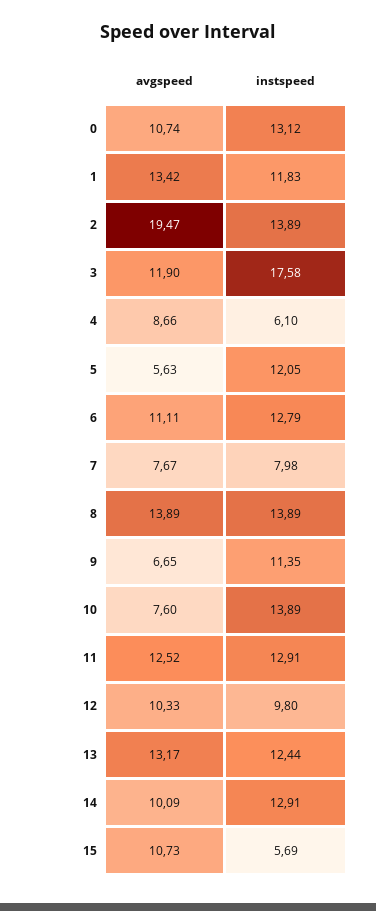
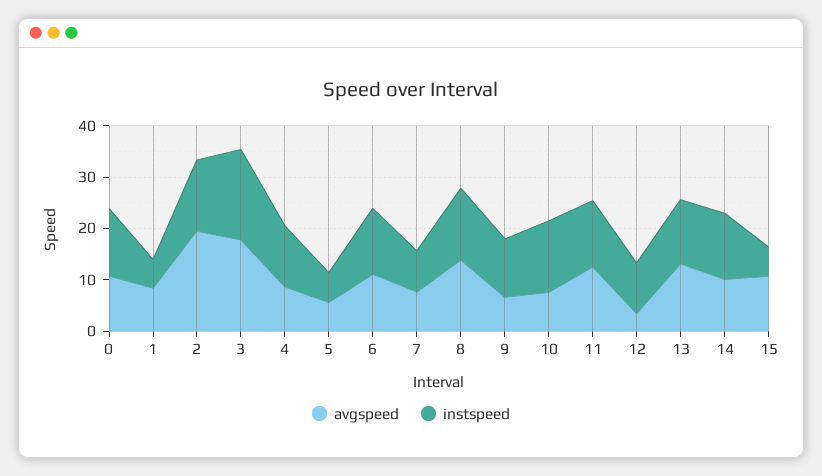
  {
    "avgspeed": {
      "0": 10.74,
-     "1": 13.42,
+     "1": 8,
      "2": 19.47,
-     "3": 11.9,
+     "3": 18,
      "4": 8.66,
      "5": 5.63,
      "6": 11.11,
      "7": 7.67,
      "8": 13.89,
      "9": 6.65,
      "10": 7.6,
      "11": 12.52,
-     "12": 10.33,
+     "12": 4,
      "13": 13.17,
      "14": 10.09,
      "15": 10.73
    },
    "instspeed": {
      "0": 13.12,
-     "1": 11.83,
+     "1": 6,
      "2": 13.89,
      "3": 17.58,
-     "4": 6.1,
+     "4": 12,
-     "5": 12.05,
+     "5": 6,
      "6": 12.79,
      "7": 7.98,
      "8": 13.89,
      "9": 11.35,
      "10": 13.89,
      "11": 12.91,
      "12": 9.8,
      "13": 12.44,
      "14": 12.91,
      "15": 5.69
    }
  }

